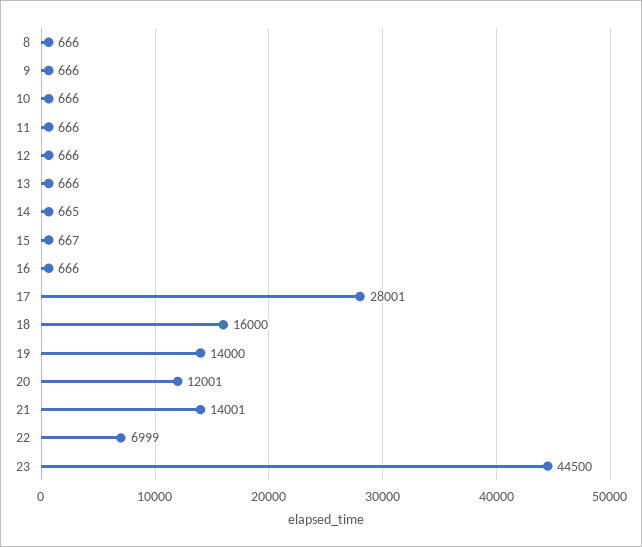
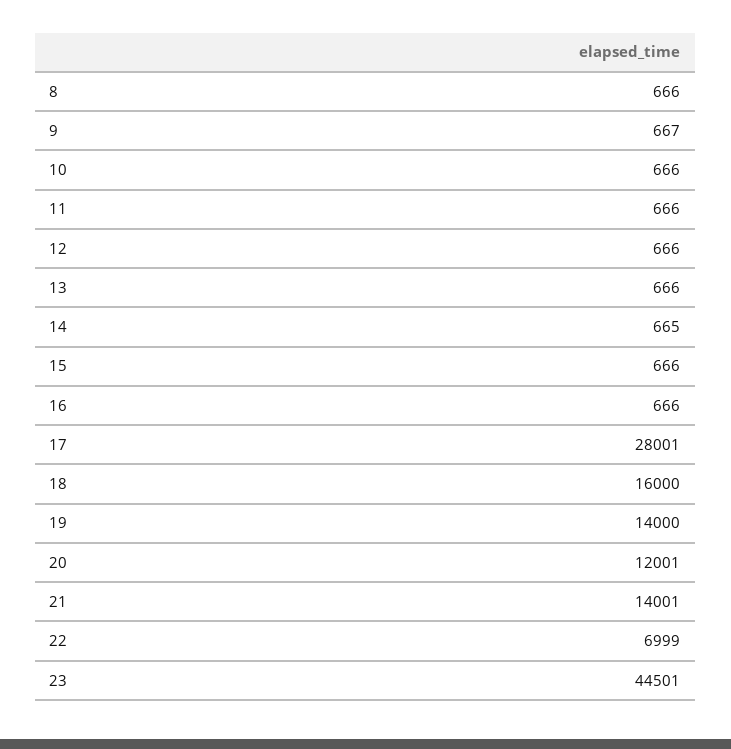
  {
    "8": 666,
-   "9": 666,
+   "9": 667,
    "10": 666,
    "11": 666,
    "12": 666,
    "13": 666,
    "14": 665,
-   "15": 667,
+   "15": 666,
    "16": 666,
    "17": 28001,
    "18": 16000,
    "19": 14000,
    "20": 12001,
    "21": 14001,
    "22": 6999,
-   "23": 44500
+   "23": 44501
  }

